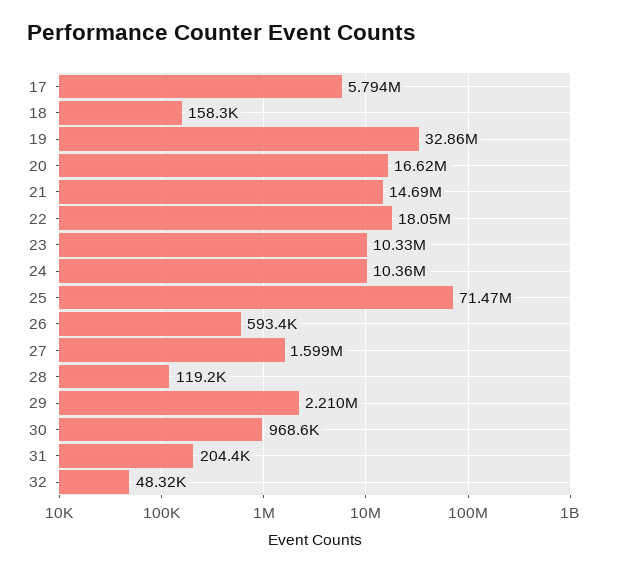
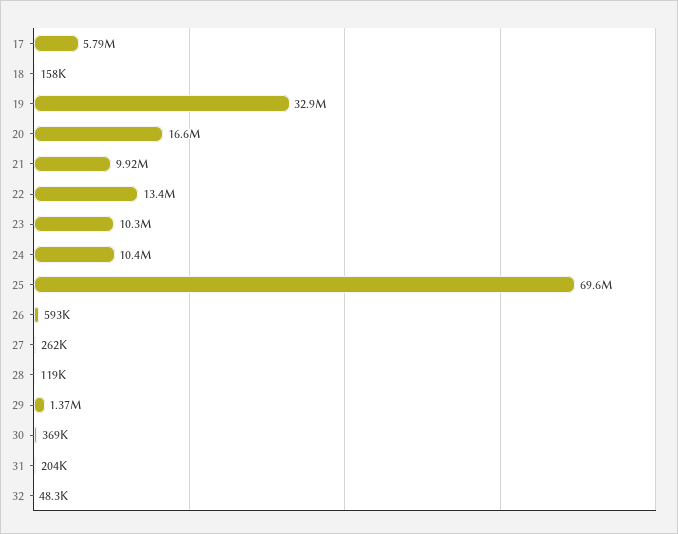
  {
    "17": 5794000,
    "18": 158300,
    "19": 32860000,
    "20": 16620000,
-   "21": 14690000,
+   "21": 9920000,
-   "22": 18050000,
+   "22": 13400000,
    "23": 10330000,
    "24": 10360000,
-   "25": 71470000,
+   "25": 69600000,
    "26": 593400,
-   "27": 1599000,
+   "27": 262000,
    "28": 119200,
-   "29": 2210000,
+   "29": 1370000,
-   "30": 968600,
+   "30": 369000,
    "31": 204400,
    "32": 48320
  }

